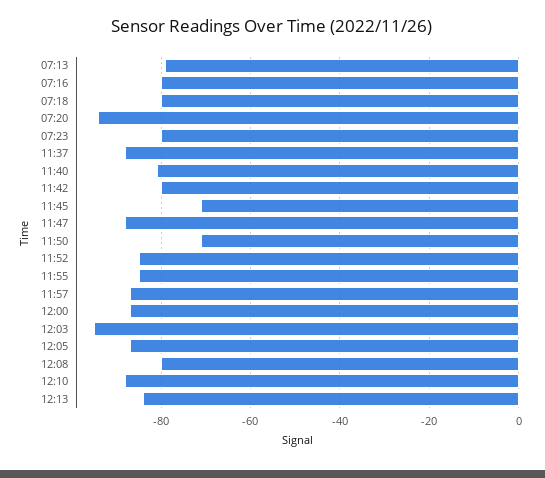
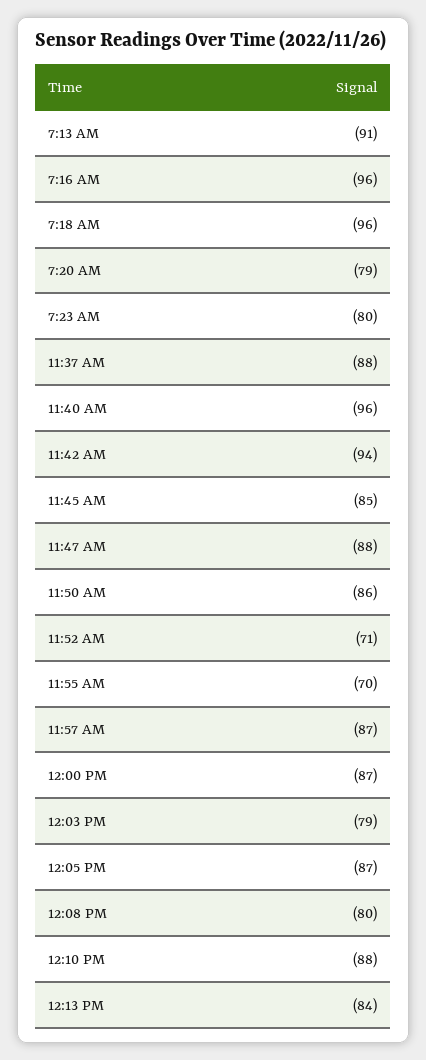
  {
-   "07:13": -80,
+   "07:13": -91,
-   "07:16": -80,
+   "07:16": -96,
-   "07:18": -80,
+   "07:18": -96,
-   "07:20": -95,
+   "07:20": -79,
    "07:23": -80,
    "11:37": -88,
-   "11:40": -80,
+   "11:40": -96,
-   "11:42": -80,
+   "11:42": -94,
-   "11:45": -70,
+   "11:45": -85,
    "11:47": -88,
-   "11:50": -70,
+   "11:50": -86,
-   "11:52": -85,
+   "11:52": -71,
-   "11:55": -85,
+   "11:55": -70,
    "11:57": -87,
    "12:00": -87,
-   "12:03": -95,
+   "12:03": -79,
    "12:05": -87,
    "12:08": -80,
    "12:10": -88,
    "12:13": -84
  }

